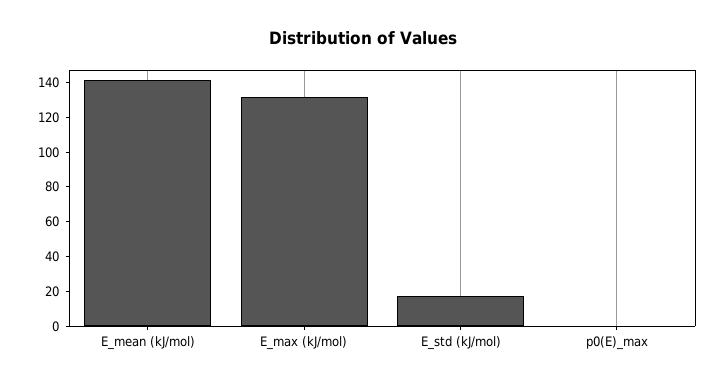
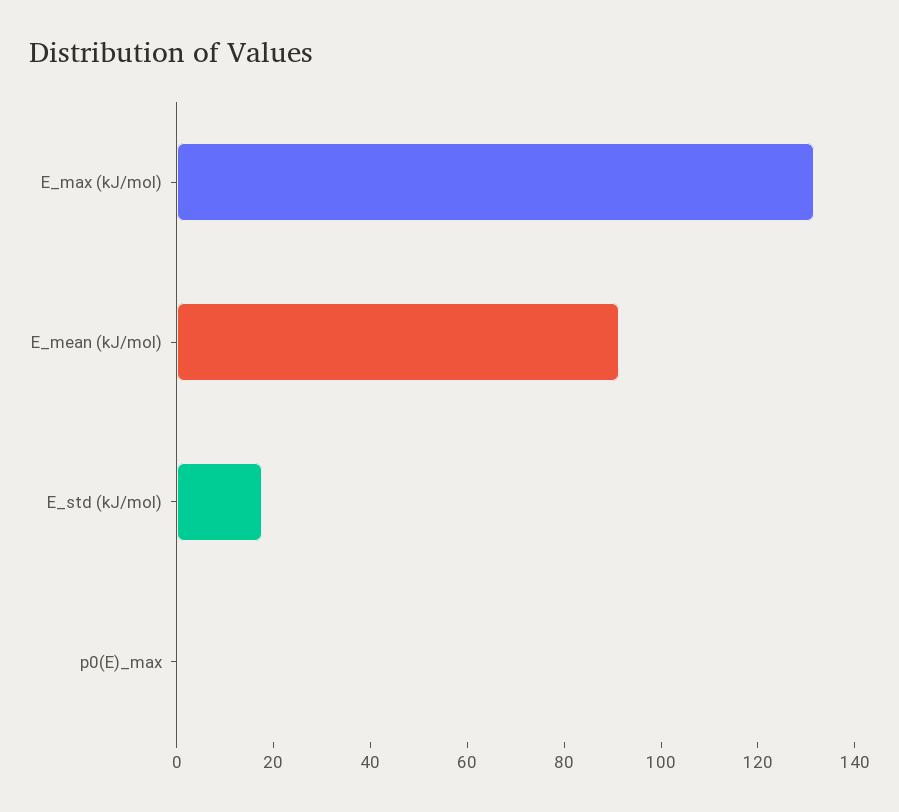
  {
-   "E_mean (kJ/mol)": 140,
+   "E_mean (kJ/mol)": 90,
    "E_max (kJ/mol)": 130,
    "E_std (kJ/mol)": 20,
    "p0(E)_max": 0
  }

